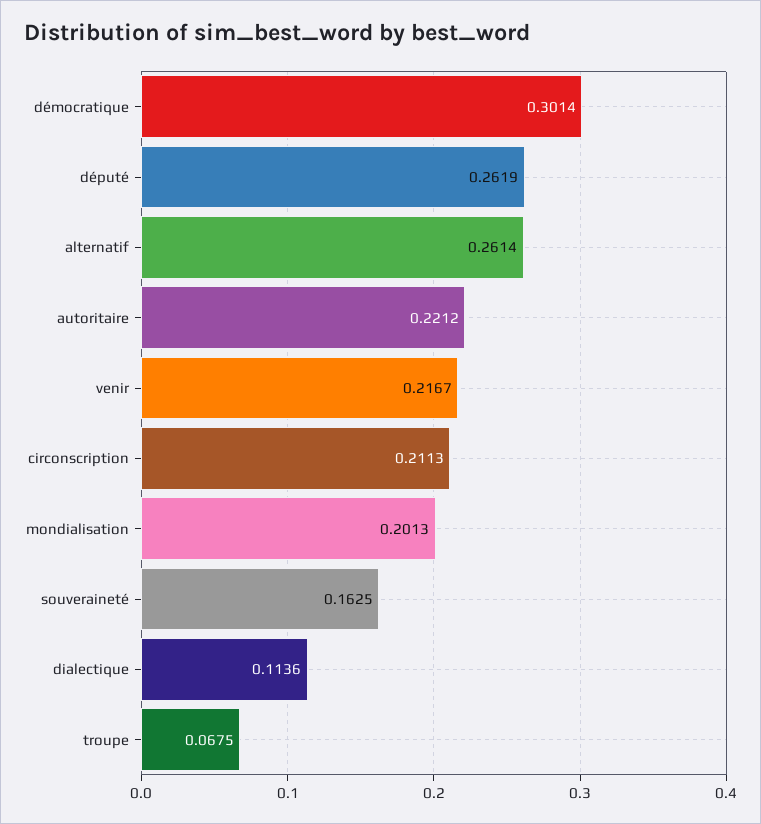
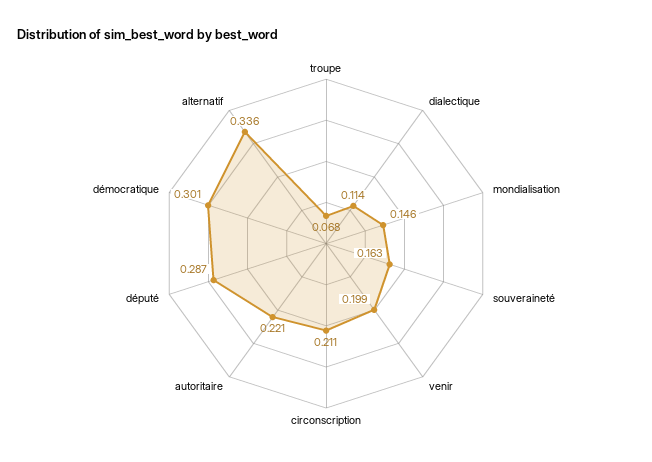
  {
    "démocratique": 0.3014,
-   "député": 0.2619,
+   "député": 0.287,
-   "alternatif": 0.2614,
+   "alternatif": 0.336,
    "autoritaire": 0.2212,
-   "venir": 0.2167,
+   "venir": 0.199,
    "circonscription": 0.2113,
-   "mondialisation": 0.2013,
+   "mondialisation": 0.146,
    "souveraineté": 0.1625,
    "dialectique": 0.1136,
    "troupe": 0.0675
  }

